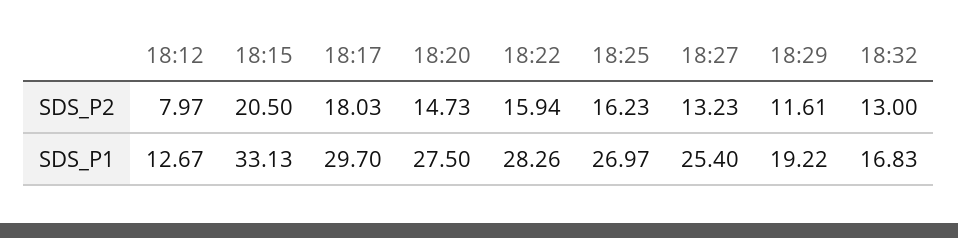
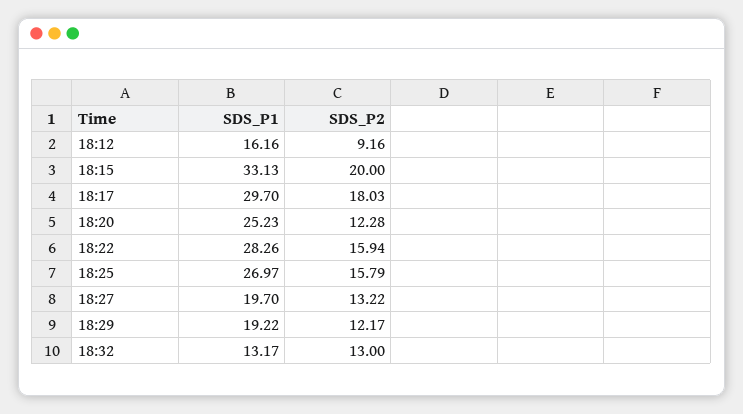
  {
    "18:12": {
-     "SDS_P2": 7.97,
+     "SDS_P2": 9.16,
-     "SDS_P1": 12.67
+     "SDS_P1": 16.16
    },
    "18:15": {
-     "SDS_P2": 20.5,
+     "SDS_P2": 20,
      "SDS_P1": 33.13
    },
    "18:17": {
      "SDS_P2": 18.03,
      "SDS_P1": 29.7
    },
    "18:20": {
-     "SDS_P2": 14.73,
+     "SDS_P2": 12.28,
-     "SDS_P1": 27.5
+     "SDS_P1": 25.23
    },
    "18:22": {
      "SDS_P2": 15.94,
      "SDS_P1": 28.26
    },
    "18:25": {
-     "SDS_P2": 16.23,
+     "SDS_P2": 15.79,
      "SDS_P1": 26.97
    },
    "18:27": {
-     "SDS_P2": 13.23,
+     "SDS_P2": 13.22,
-     "SDS_P1": 25.4
+     "SDS_P1": 19.7
    },
    "18:29": {
-     "SDS_P2": 11.61,
+     "SDS_P2": 12.17,
      "SDS_P1": 19.22
    },
    "18:32": {
      "SDS_P2": 13,
-     "SDS_P1": 16.83
+     "SDS_P1": 13.17
    }
  }

